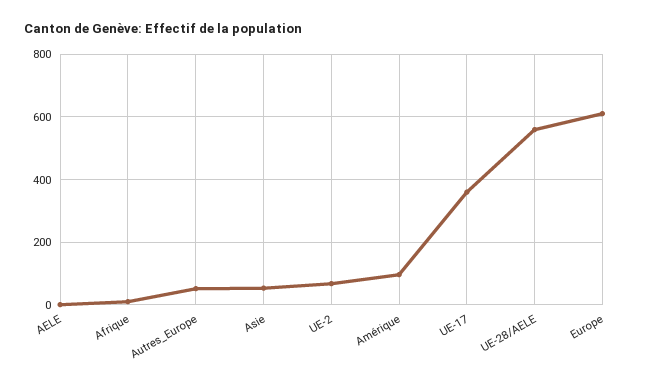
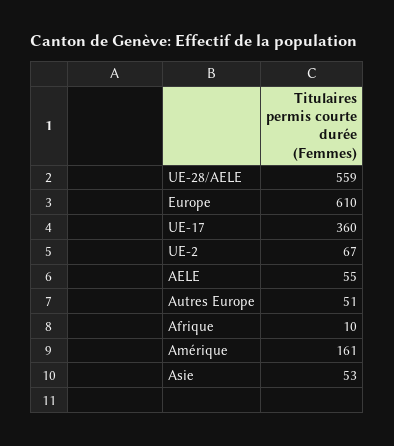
  {
-   "AELE": 0,
+   "AELE": 55,
    "Afrique": 10,
    "Autres_Europe": 51,
    "Asie": 53,
    "UE-2": 67,
-   "Amérique": 100,
+   "Amérique": 161,
    "UE-17": 360,
    "UE-28/AELE": 559,
    "Europe": 610
  }

